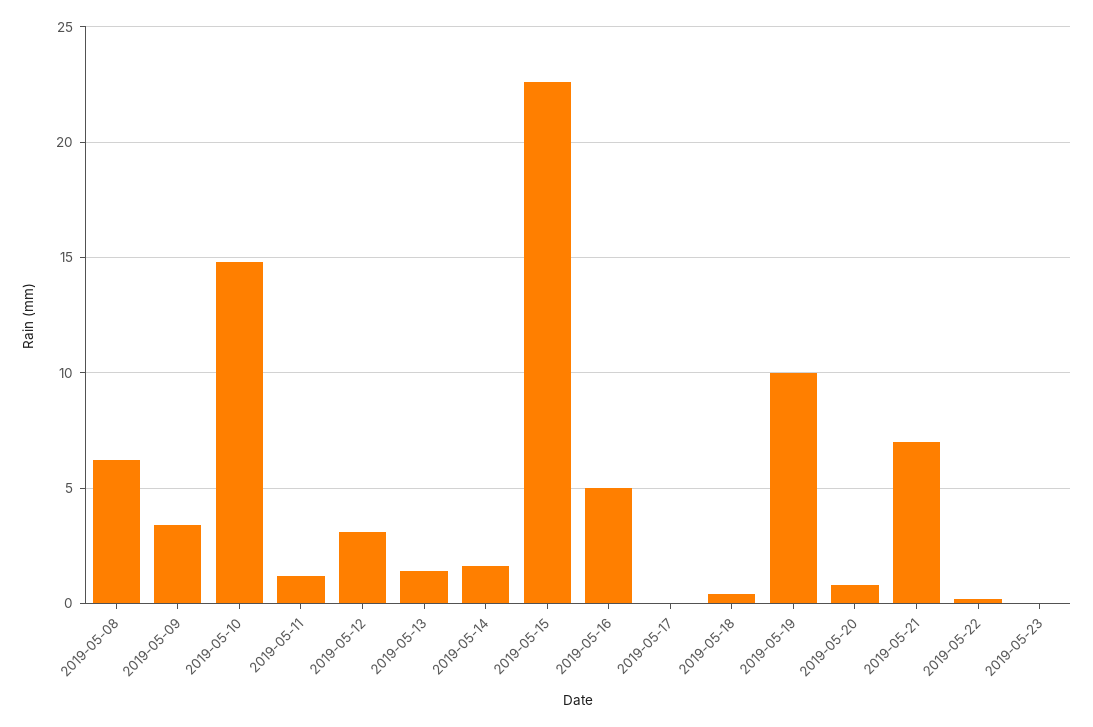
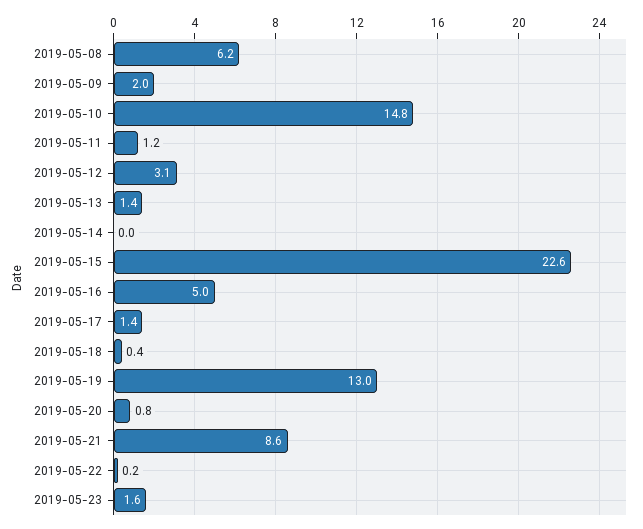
  {
    "2019-05-08": 6.2,
-   "2019-05-09": 3.5,
+   "2019-05-09": 2,
    "2019-05-10": 14.8,
    "2019-05-11": 1.2,
    "2019-05-12": 3.1,
    "2019-05-13": 1.4,
-   "2019-05-14": 1.5,
+   "2019-05-14": 0,
    "2019-05-15": 22.6,
    "2019-05-16": 5,
-   "2019-05-17": 0,
+   "2019-05-17": 1.4,
    "2019-05-18": 0.4,
-   "2019-05-19": 10,
+   "2019-05-19": 13,
    "2019-05-20": 0.8,
-   "2019-05-21": 7,
+   "2019-05-21": 8.6,
    "2019-05-22": 0.2,
-   "2019-05-23": 0
+   "2019-05-23": 1.6
  }

